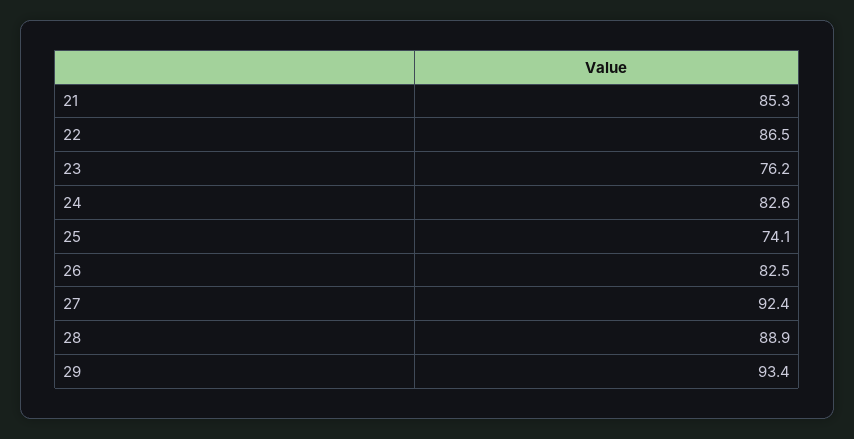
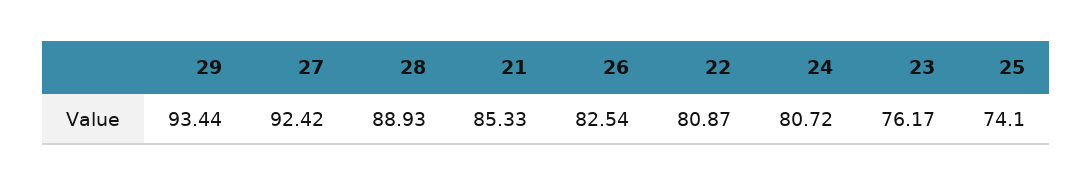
  {
    "21": 85.33,
-   "22": 86.5,
+   "22": 80.87,
    "23": 76.17,
-   "24": 82.6,
+   "24": 80.72,
    "25": 74.1,
    "26": 82.54,
    "27": 92.42,
    "28": 88.93,
    "29": 93.44
  }

